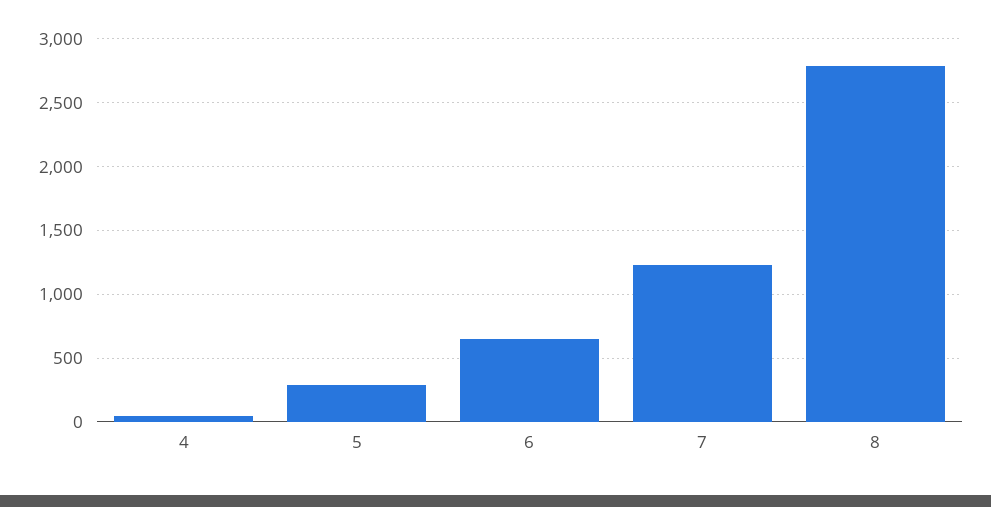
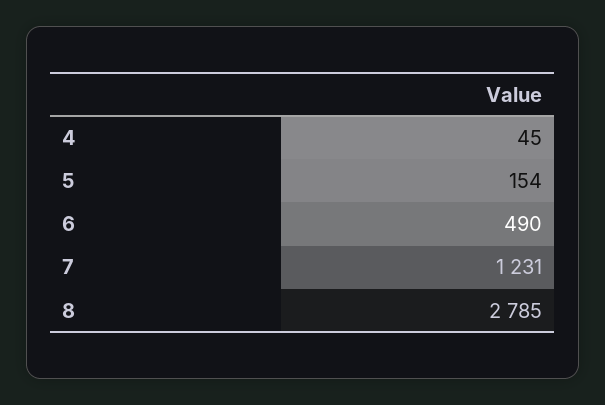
  {
    "4": 45,
-   "5": 300,
+   "5": 154,
-   "6": 650,
+   "6": 490,
    "7": 1231,
    "8": 2785
  }

